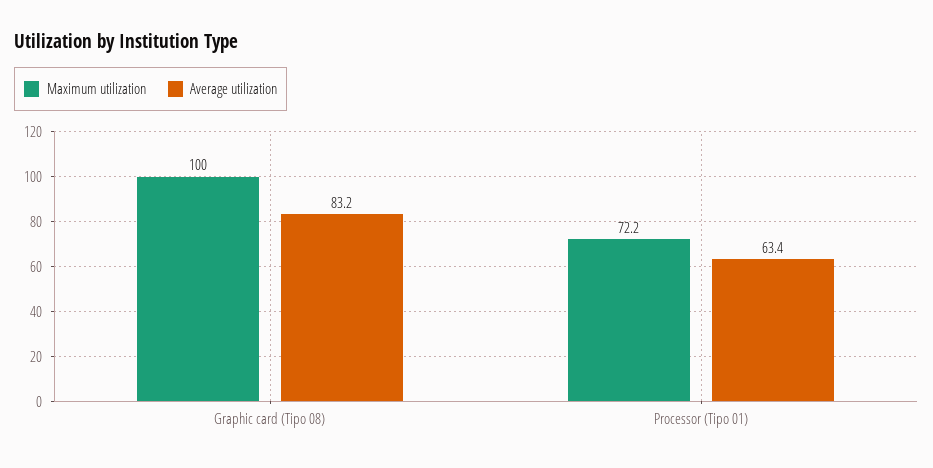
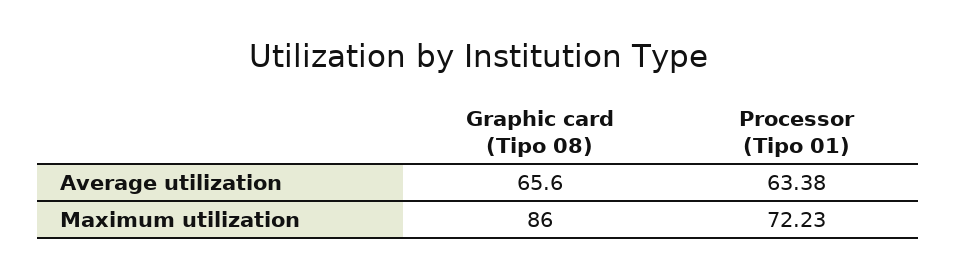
  {
    "Maximum utilization": {
-     "Graphic card (Tipo 08)": 100,
+     "Graphic card (Tipo 08)": 86,
      "Processor (Tipo 01)": 72.23
    },
    "Average utilization": {
-     "Graphic card (Tipo 08)": 83.2,
+     "Graphic card (Tipo 08)": 65.6,
      "Processor (Tipo 01)": 63.38
    }
  }

